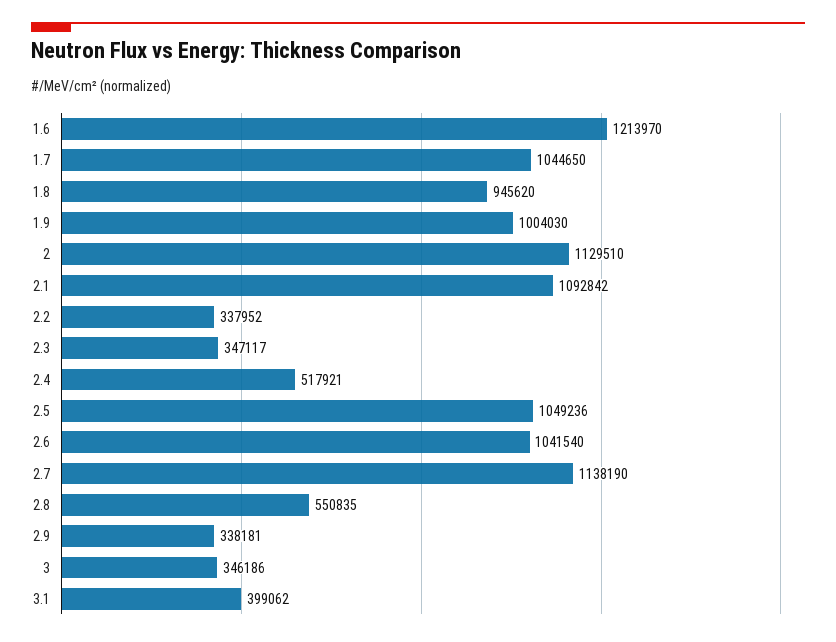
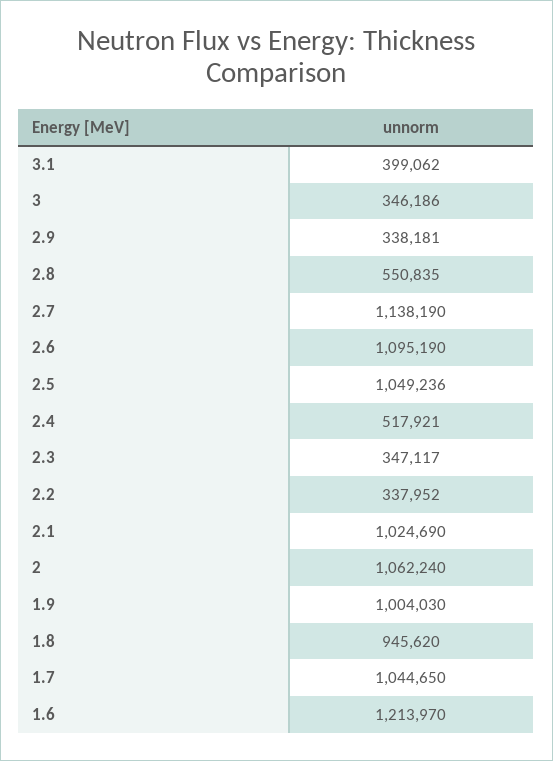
  {
    "1.6": 1213970,
    "1.7": 1044650,
    "1.8": 945620,
    "1.9": 1004030,
-   "2": 1129510,
+   "2": 1062240,
-   "2.1": 1092842,
+   "2.1": 1024690,
    "2.2": 337952,
    "2.3": 347117,
    "2.4": 517921,
    "2.5": 1049236,
-   "2.6": 1041540,
+   "2.6": 1095190,
    "2.7": 1138190,
    "2.8": 550835,
    "2.9": 338181,
    "3": 346186,
    "3.1": 399062
  }

